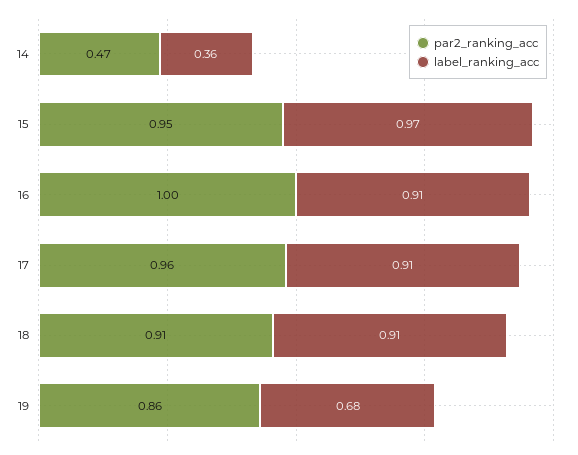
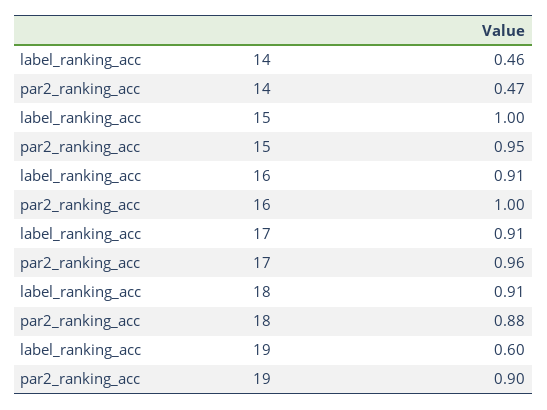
  {
    "par2_ranking_acc": {
      "14": 0.47,
      "15": 0.95,
      "16": 1,
      "17": 0.96,
-     "18": 0.91,
+     "18": 0.88,
-     "19": 0.86
+     "19": 0.9
    },
    "label_ranking_acc": {
-     "14": 0.36,
+     "14": 0.46,
-     "15": 0.97,
+     "15": 1,
      "16": 0.91,
      "17": 0.91,
      "18": 0.91,
-     "19": 0.68
+     "19": 0.6
    }
  }

